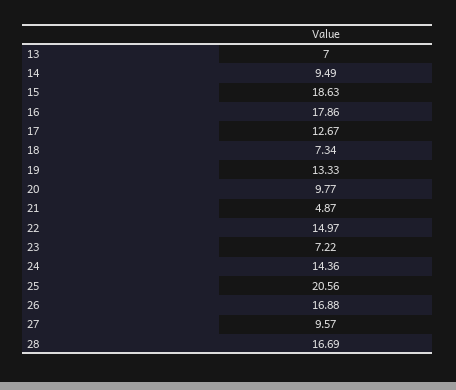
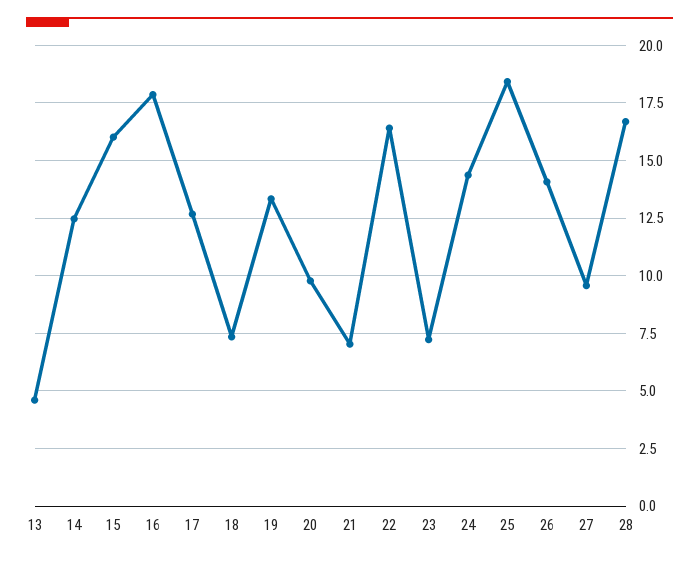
  {
-   "13": 7,
+   "13": 4.5,
-   "14": 9.49,
+   "14": 12.5,
-   "15": 18.63,
+   "15": 16,
    "16": 17.86,
    "17": 12.67,
    "18": 7.34,
    "19": 13.33,
    "20": 9.77,
-   "21": 4.87,
+   "21": 7,
-   "22": 14.97,
+   "22": 16.5,
    "23": 7.22,
    "24": 14.36,
-   "25": 20.56,
+   "25": 18.5,
-   "26": 16.88,
+   "26": 14,
    "27": 9.57,
    "28": 16.69
  }

